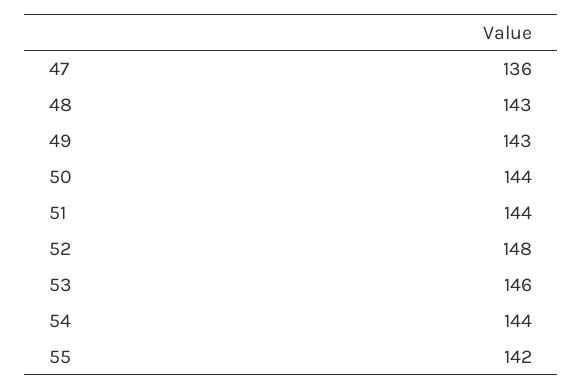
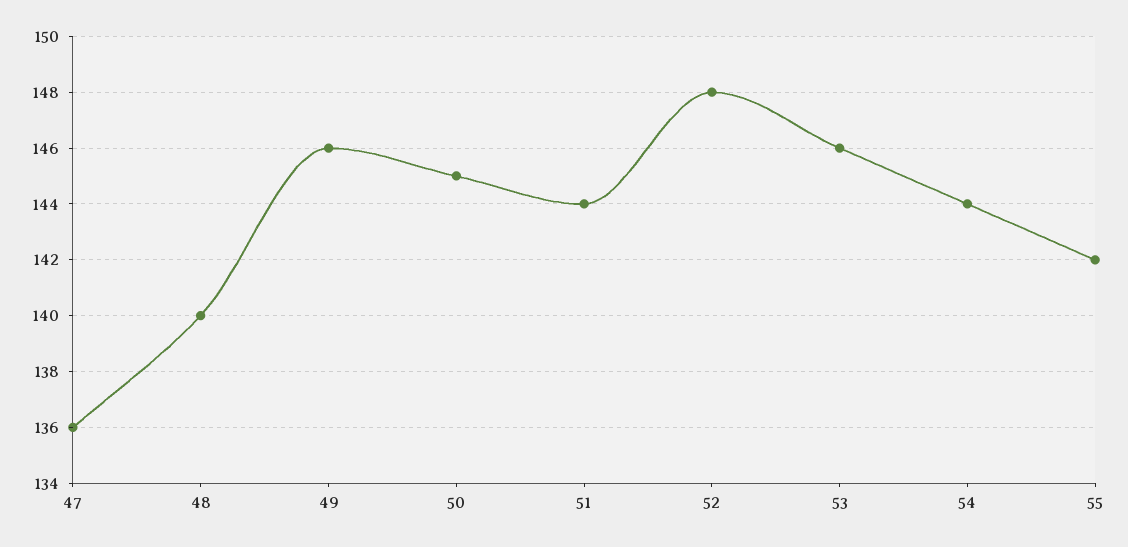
  {
    "47": 136,
-   "48": 143,
+   "48": 140,
-   "49": 143,
+   "49": 146,
-   "50": 144,
+   "50": 145,
    "51": 144,
    "52": 148,
    "53": 146,
    "54": 144,
    "55": 142
  }

